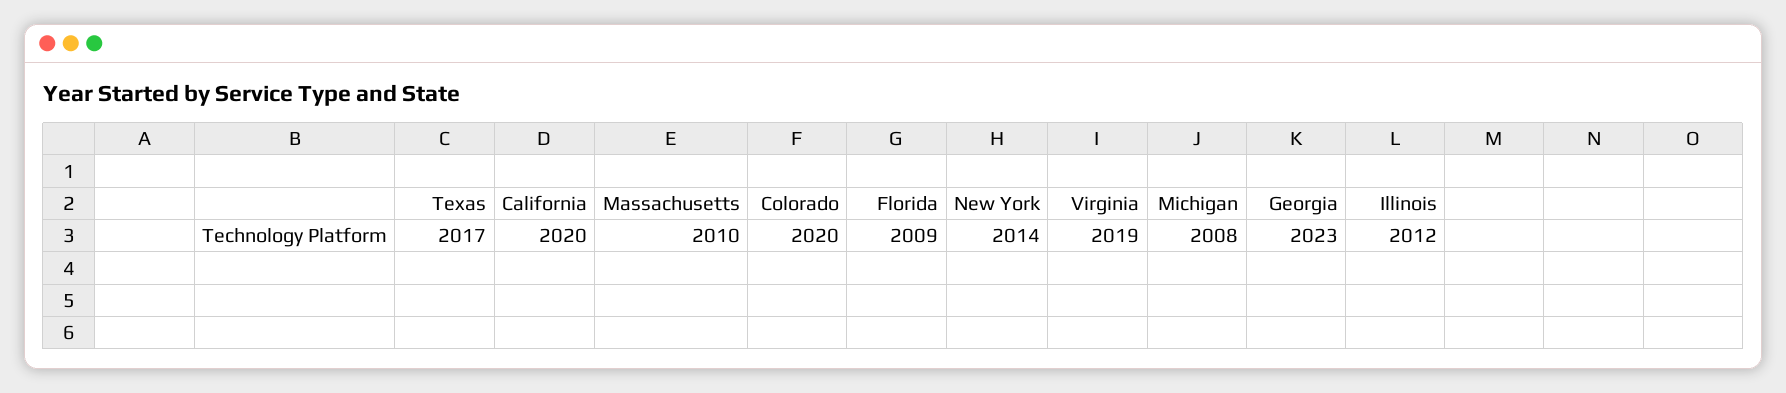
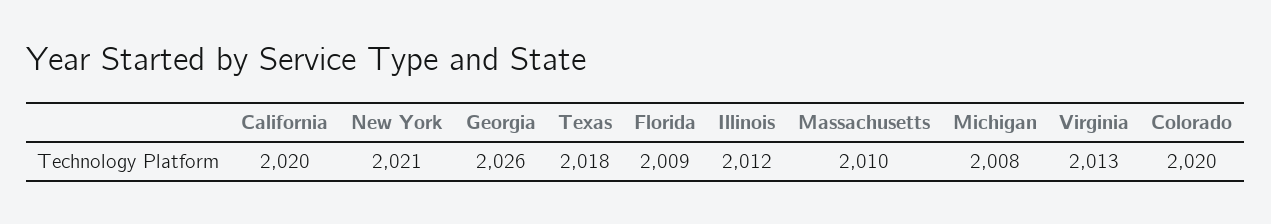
  {
-   "Texas": 2017,
+   "Texas": 2018,
    "California": 2020,
    "Massachusetts": 2010,
    "Colorado": 2020,
    "Florida": 2009,
-   "New York": 2014,
+   "New York": 2021,
-   "Virginia": 2019,
+   "Virginia": 2013,
    "Michigan": 2008,
-   "Georgia": 2023,
+   "Georgia": 2026,
    "Illinois": 2012
  }

